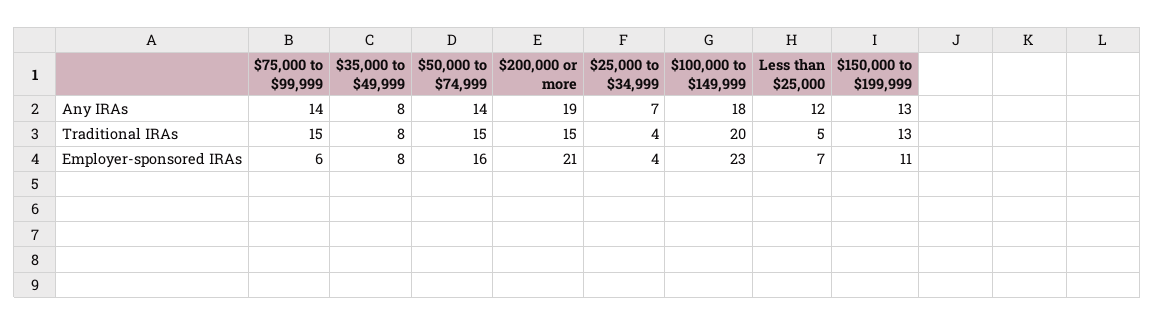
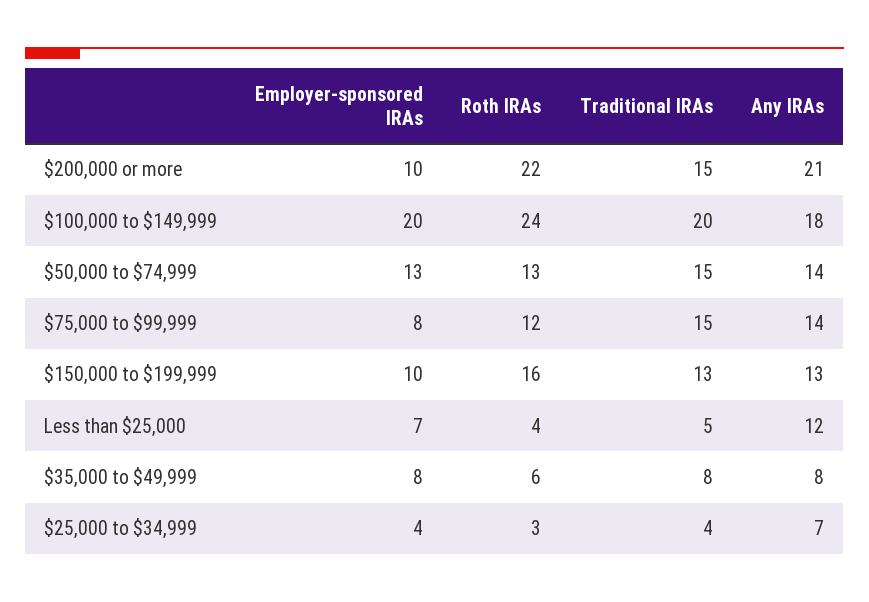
  {
    "$75,000 to $99,999": {
      "Any IRAs": 14,
      "Traditional IRAs": 15,
-     "Employer-sponsored IRAs": 6
+     "Employer-sponsored IRAs": 8,
+     "Roth IRAs": 12
    },
    "$35,000 to $49,999": {
      "Any IRAs": 8,
      "Traditional IRAs": 8,
-     "Employer-sponsored IRAs": 8
+     "Employer-sponsored IRAs": 8,
+     "Roth IRAs": 6
    },
    "$50,000 to $74,999": {
      "Any IRAs": 14,
      "Traditional IRAs": 15,
-     "Employer-sponsored IRAs": 16
+     "Employer-sponsored IRAs": 13,
+     "Roth IRAs": 13
    },
    "$200,000 or more": {
-     "Any IRAs": 19,
+     "Any IRAs": 21,
      "Traditional IRAs": 15,
-     "Employer-sponsored IRAs": 21
+     "Employer-sponsored IRAs": 10,
+     "Roth IRAs": 22
    },
    "$25,000 to $34,999": {
      "Any IRAs": 7,
      "Traditional IRAs": 4,
-     "Employer-sponsored IRAs": 4
+     "Employer-sponsored IRAs": 4,
+     "Roth IRAs": 3
    },
    "$100,000 to $149,999": {
      "Any IRAs": 18,
      "Traditional IRAs": 20,
-     "Employer-sponsored IRAs": 23
+     "Employer-sponsored IRAs": 20,
+     "Roth IRAs": 24
    },
    "Less than $25,000": {
      "Any IRAs": 12,
      "Traditional IRAs": 5,
-     "Employer-sponsored IRAs": 7
+     "Employer-sponsored IRAs": 7,
+     "Roth IRAs": 4
    },
    "$150,000 to $199,999": {
      "Any IRAs": 13,
      "Traditional IRAs": 13,
-     "Employer-sponsored IRAs": 11
+     "Employer-sponsored IRAs": 10,
+     "Roth IRAs": 16
    }
  }

